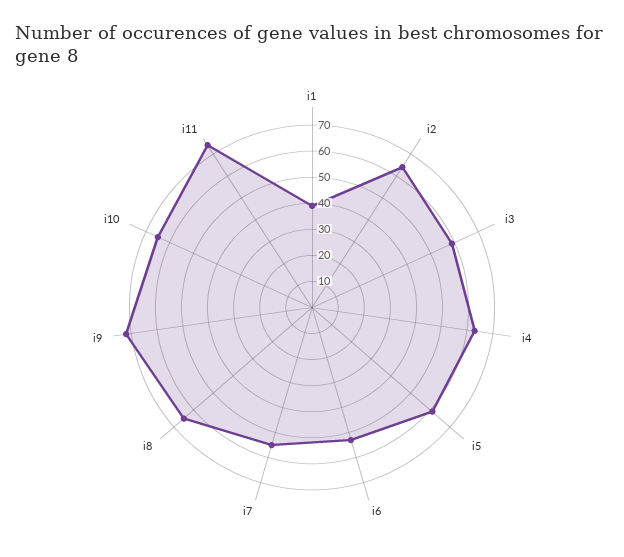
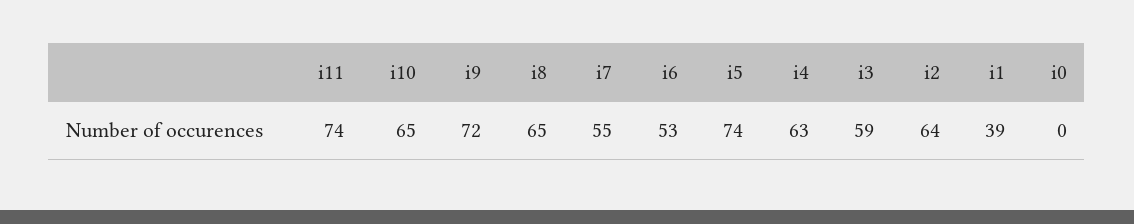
  {
    "i1": 39,
    "i2": 64,
    "i3": 59,
    "i4": 63,
-   "i5": 60,
+   "i5": 74,
    "i6": 53,
    "i7": 55,
    "i8": 65,
    "i9": 72,
    "i10": 65,
-   "i11": 74
+   "i11": 74,
+   "i0": 0
  }

